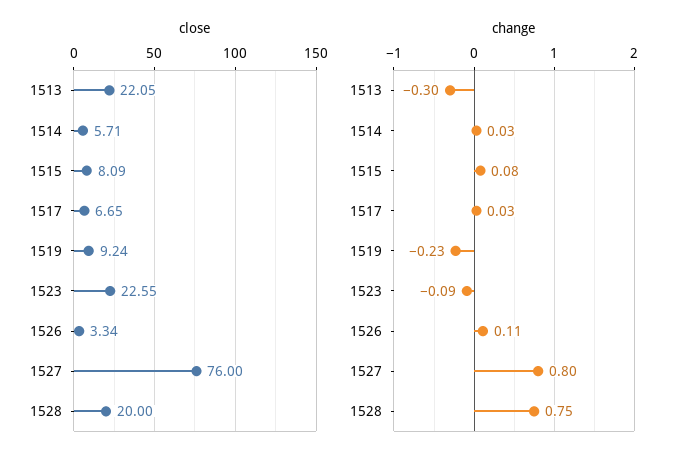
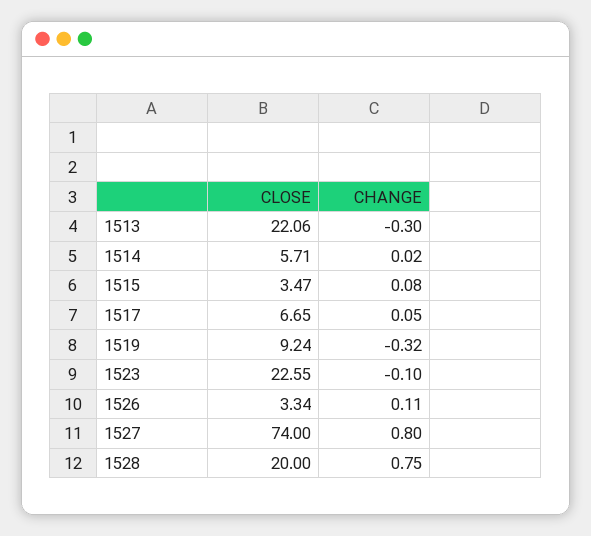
  {
    "close": {
-     "1513": 22.05,
+     "1513": 22.06,
      "1514": 5.71,
-     "1515": 8.09,
+     "1515": 3.47,
      "1517": 6.65,
      "1519": 9.24,
      "1523": 22.55,
      "1526": 3.34,
-     "1527": 76,
+     "1527": 74,
      "1528": 20
    },
    "change": {
      "1513": -0.3,
-     "1514": 0.03,
+     "1514": 0.02,
      "1515": 0.08,
-     "1517": 0.03,
+     "1517": 0.05,
-     "1519": -0.23,
+     "1519": -0.32,
-     "1523": -0.09,
+     "1523": -0.1,
      "1526": 0.11,
      "1527": 0.8,
      "1528": 0.75
    }
  }

